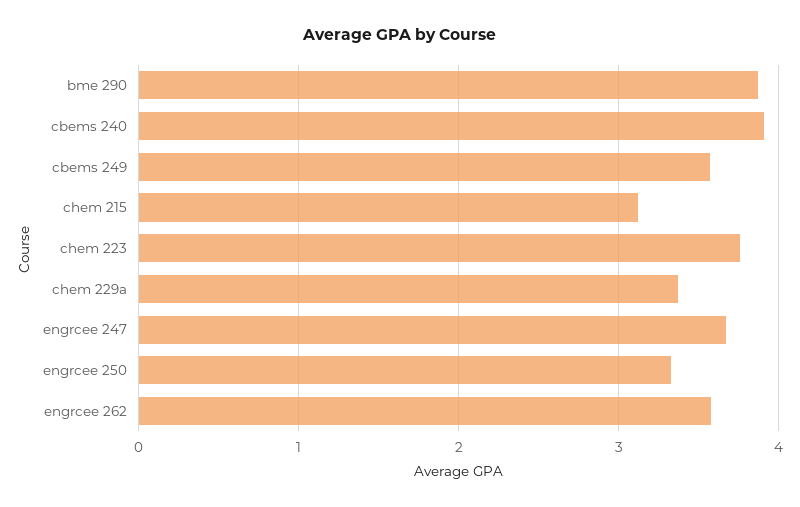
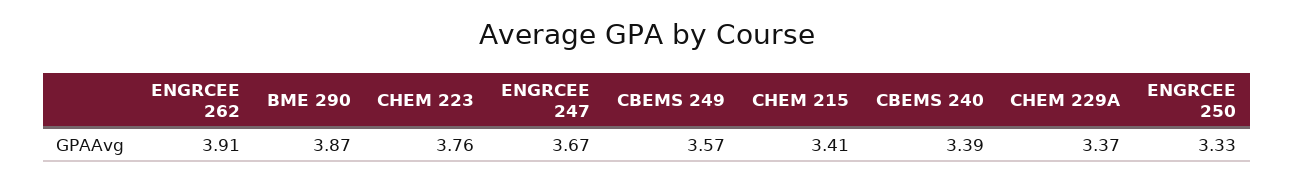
  {
    "bme 290": 3.87,
-   "cbems 240": 3.9,
+   "cbems 240": 3.39,
    "cbems 249": 3.57,
-   "chem 215": 3.1,
+   "chem 215": 3.41,
    "chem 223": 3.76,
    "chem 229a": 3.37,
    "engrcee 247": 3.67,
    "engrcee 250": 3.33,
-   "engrcee 262": 3.6
+   "engrcee 262": 3.91
  }

